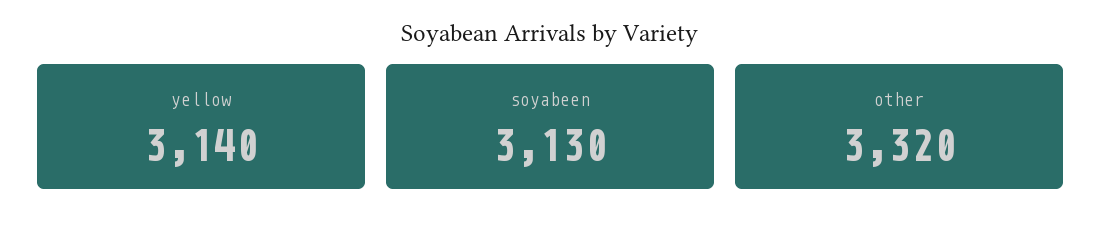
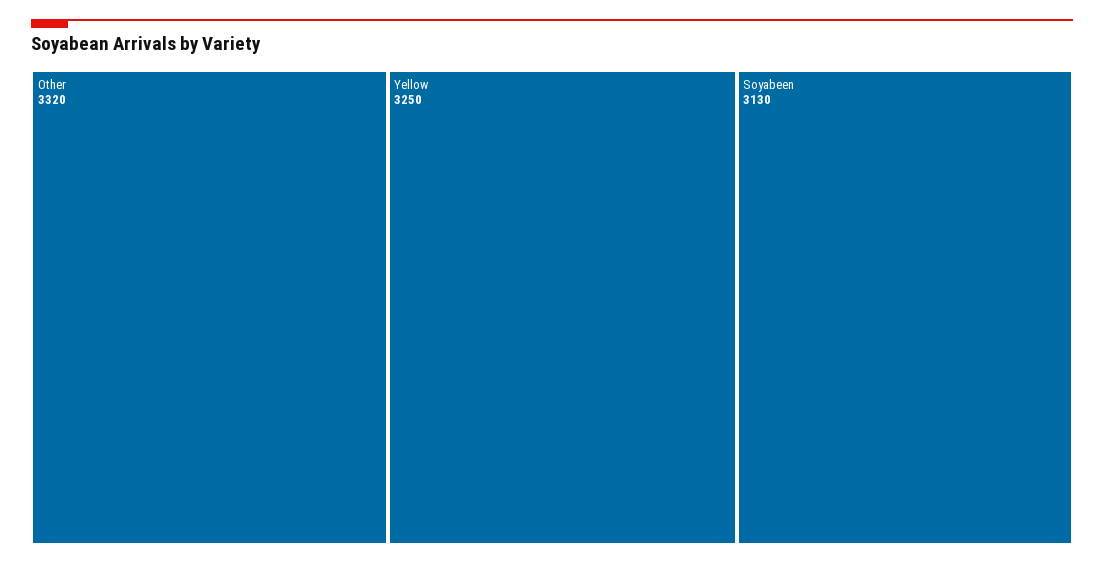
  {
-   "yellow": 3140,
+   "yellow": 3250,
    "soyabeen": 3130,
    "other": 3320
  }

